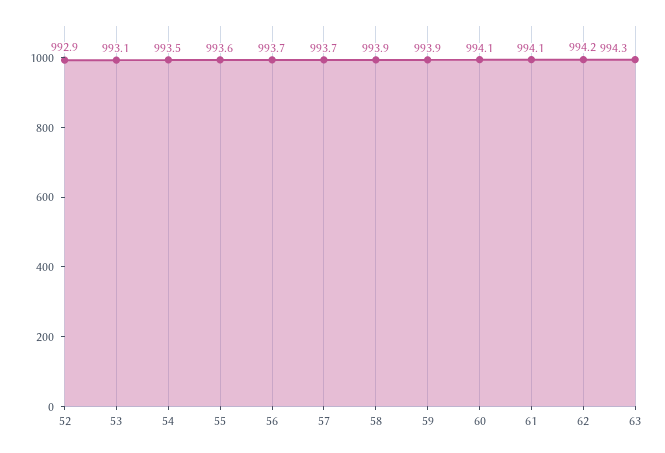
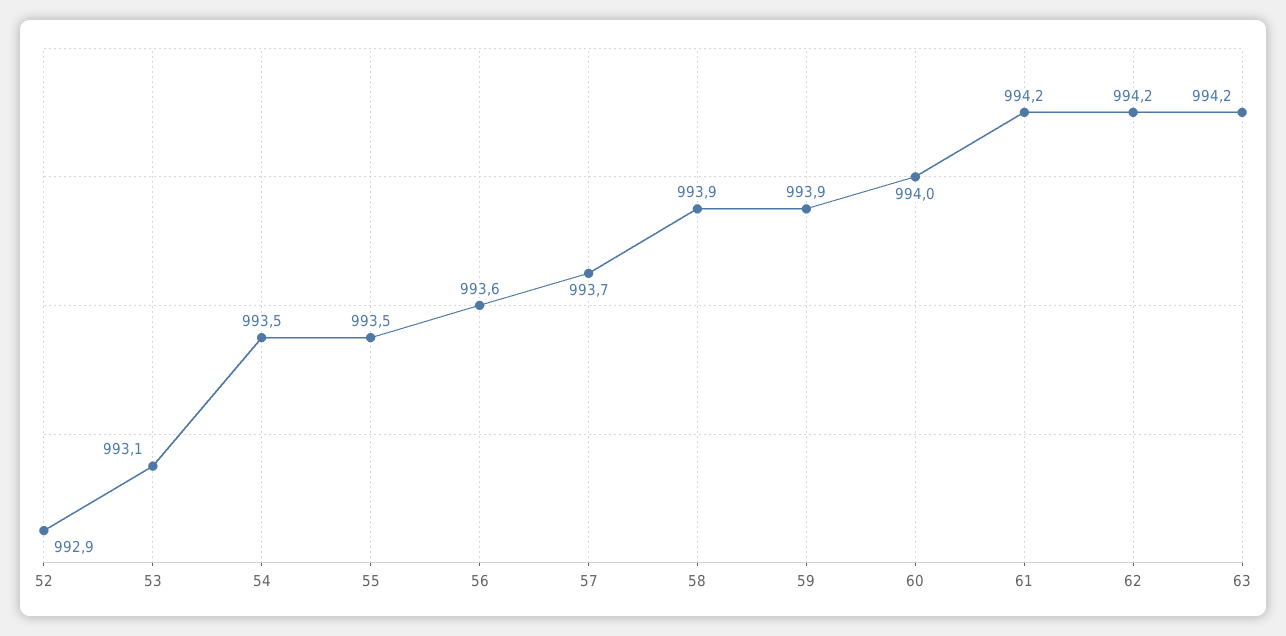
  {
    "52": 992.9,
    "53": 993.1,
    "54": 993.5,
-   "55": 993.6,
+   "55": 993.5,
-   "56": 993.7,
+   "56": 993.6,
    "57": 993.7,
    "58": 993.9,
    "59": 993.9,
-   "60": 994.1,
+   "60": 994,
-   "61": 994.1,
+   "61": 994.2,
    "62": 994.2,
-   "63": 994.3
+   "63": 994.2
  }

